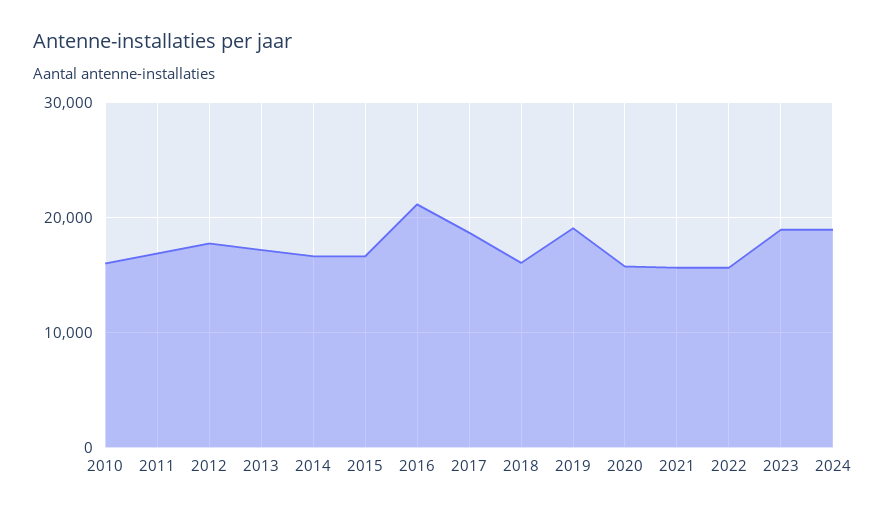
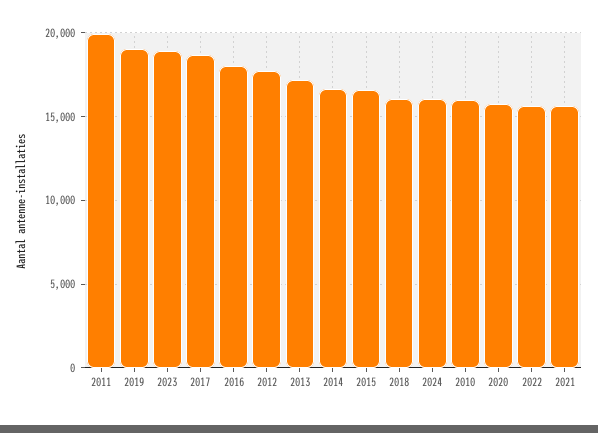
  {
    "2010": 16000,
-   "2011": 17000,
+   "2011": 20000,
    "2012": 17500,
    "2013": 17000,
    "2014": 16500,
    "2015": 16500,
-   "2016": 21000,
+   "2016": 18000,
    "2017": 18500,
    "2018": 16000,
    "2019": 19000,
    "2020": 15500,
    "2021": 15500,
    "2022": 15500,
    "2023": 19000,
-   "2024": 19000
+   "2024": 16000
  }

